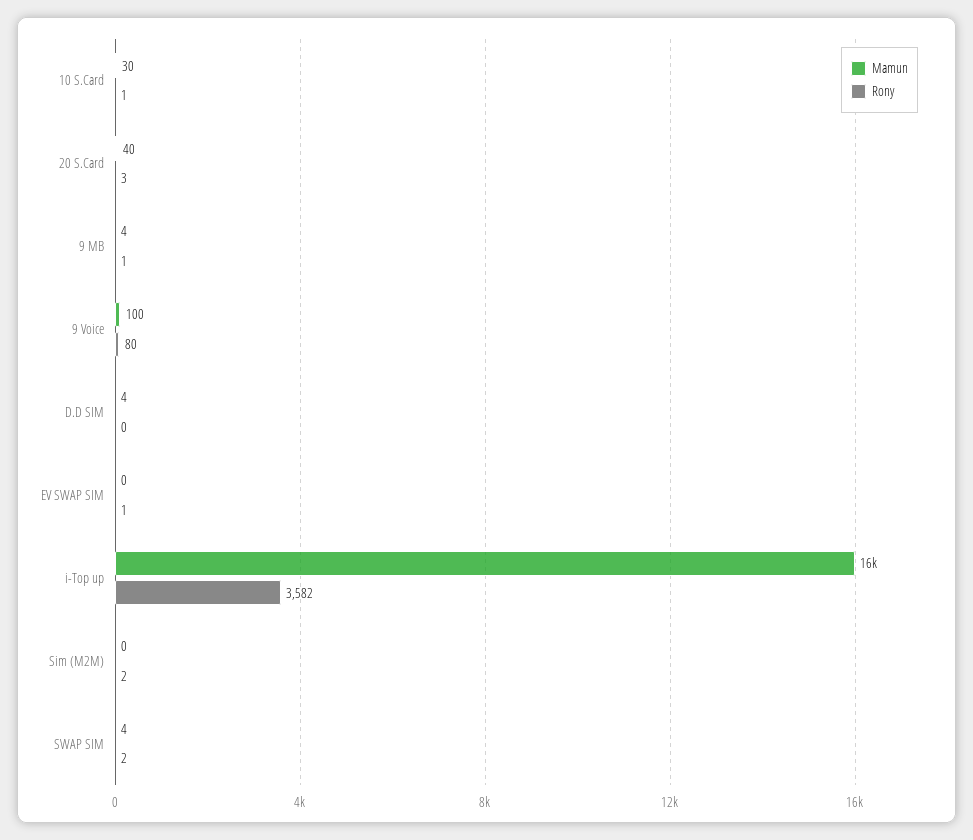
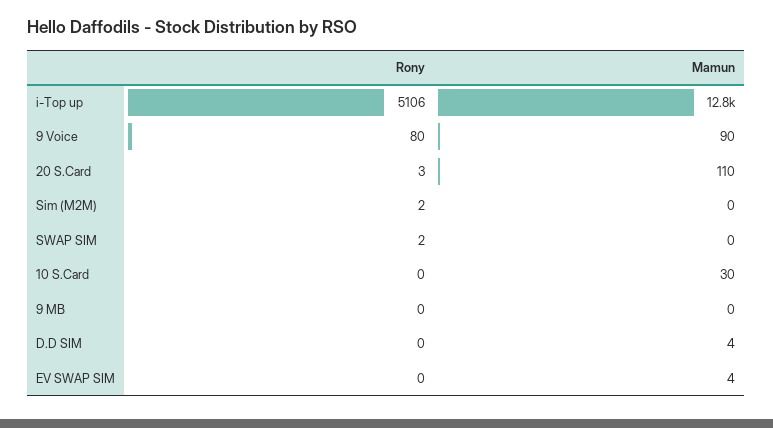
  {
    "Mamun": {
      "10 S.Card": 30,
-     "20 S.Card": 40,
+     "20 S.Card": 110,
-     "9 MB": 4,
+     "9 MB": 0,
-     "9 Voice": 100,
+     "9 Voice": 90,
      "D.D SIM": 4,
-     "EV SWAP SIM": 0,
+     "EV SWAP SIM": 4,
-     "i-Top up": 16000,
+     "i-Top up": 12800,
      "Sim (M2M)": 0,
-     "SWAP SIM": 4
+     "SWAP SIM": 0
    },
    "Rony": {
-     "10 S.Card": 1,
+     "10 S.Card": 0,
      "20 S.Card": 3,
-     "9 MB": 1,
+     "9 MB": 0,
      "9 Voice": 80,
      "D.D SIM": 0,
-     "EV SWAP SIM": 1,
+     "EV SWAP SIM": 0,
-     "i-Top up": 3582,
+     "i-Top up": 5106,
      "Sim (M2M)": 2,
      "SWAP SIM": 2
    }
  }

